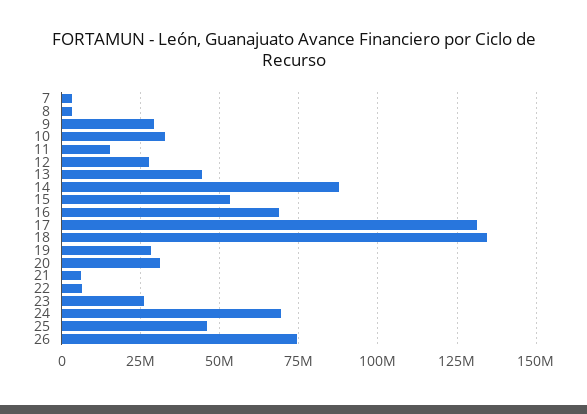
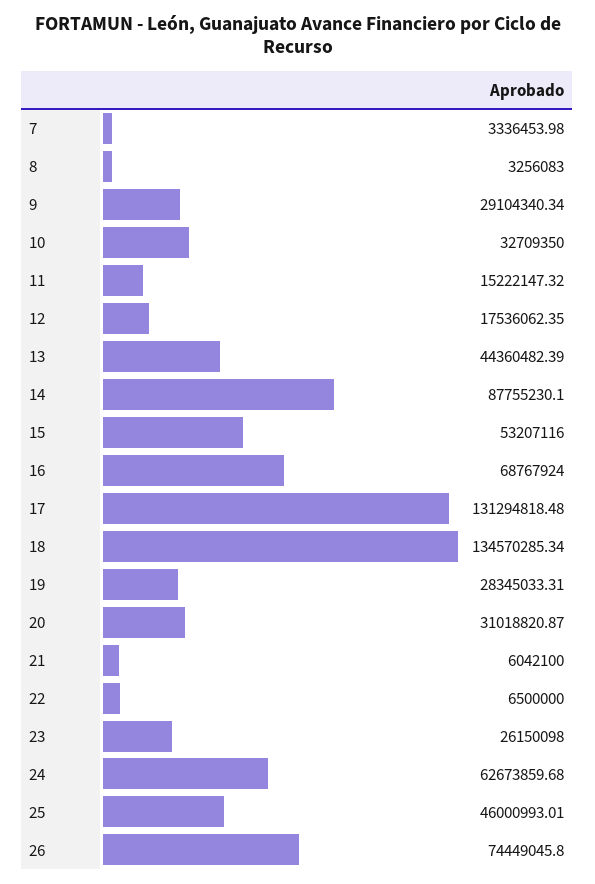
  {
    "7": 3336453.98,
    "8": 3256083,
    "9": 29104340.34,
    "10": 32709350,
    "11": 15222147.32,
-   "12": 27500000,
+   "12": 17536062.35,
    "13": 44360482.39,
    "14": 87755230.1,
    "15": 53207116,
    "16": 68767924,
    "17": 131294818.48,
    "18": 134570285.34,
    "19": 28345033.31,
    "20": 31018820.87,
    "21": 6042100,
    "22": 6500000,
    "23": 26150098,
-   "24": 70000000,
+   "24": 62673859.68,
    "25": 46000993.01,
    "26": 74449045.8
  }

